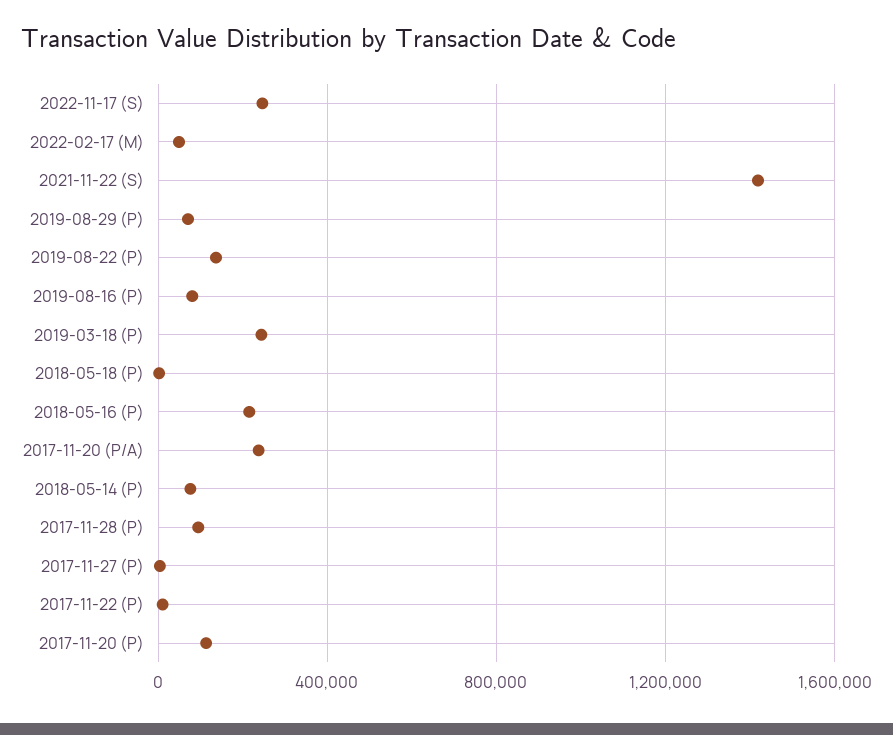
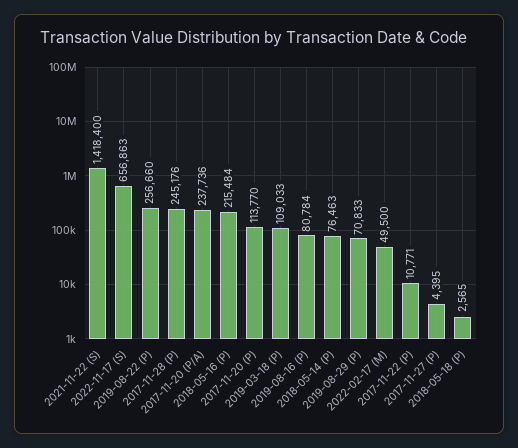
  {
-   "2022-11-17 (S)": 250000,
+   "2022-11-17 (S)": 656863,
    "2022-02-17 (M)": 49500,
    "2021-11-22 (S)": 1418400,
    "2019-08-29 (P)": 70833,
-   "2019-08-22 (P)": 150000,
+   "2019-08-22 (P)": 256660,
    "2019-08-16 (P)": 80784,
-   "2019-03-18 (P)": 250000,
+   "2019-03-18 (P)": 109033,
    "2018-05-18 (P)": 2565,
    "2018-05-16 (P)": 215484,
    "2017-11-20 (P/A)": 237736,
    "2018-05-14 (P)": 76463,
-   "2017-11-28 (P)": 100000,
+   "2017-11-28 (P)": 245176,
    "2017-11-27 (P)": 4395,
    "2017-11-22 (P)": 10771,
    "2017-11-20 (P)": 113770
  }

